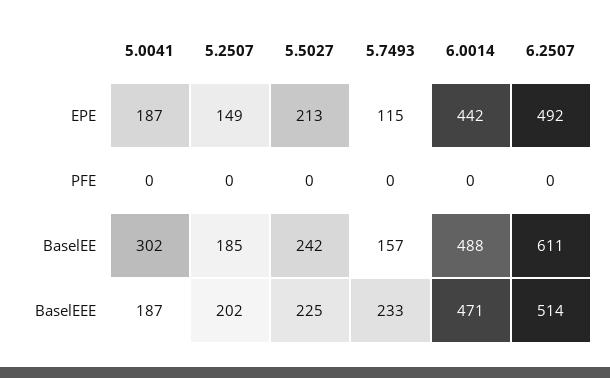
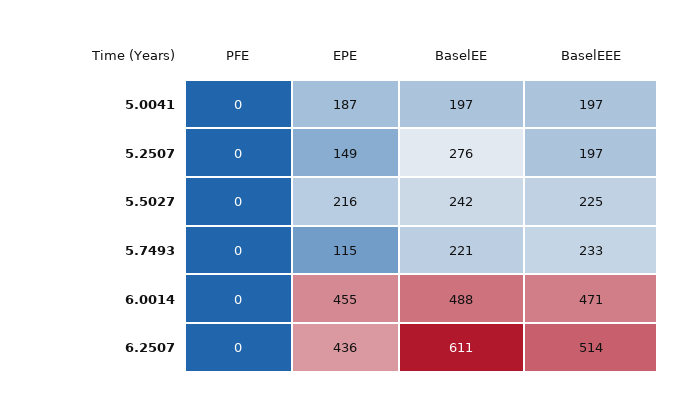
  {
    "5.0041": {
      "EPE": 187,
      "PFE": 0,
-     "BaselEE": 302,
+     "BaselEE": 197,
-     "BaselEEE": 187
+     "BaselEEE": 197
    },
    "5.2507": {
      "EPE": 149,
      "PFE": 0,
-     "BaselEE": 185,
+     "BaselEE": 276,
-     "BaselEEE": 202
+     "BaselEEE": 197
    },
    "5.5027": {
-     "EPE": 213,
+     "EPE": 216,
      "PFE": 0,
      "BaselEE": 242,
      "BaselEEE": 225
    },
    "5.7493": {
      "EPE": 115,
      "PFE": 0,
-     "BaselEE": 157,
+     "BaselEE": 221,
      "BaselEEE": 233
    },
    "6.0014": {
-     "EPE": 442,
+     "EPE": 455,
      "PFE": 0,
      "BaselEE": 488,
      "BaselEEE": 471
    },
    "6.2507": {
-     "EPE": 492,
+     "EPE": 436,
      "PFE": 0,
      "BaselEE": 611,
      "BaselEEE": 514
    }
  }

